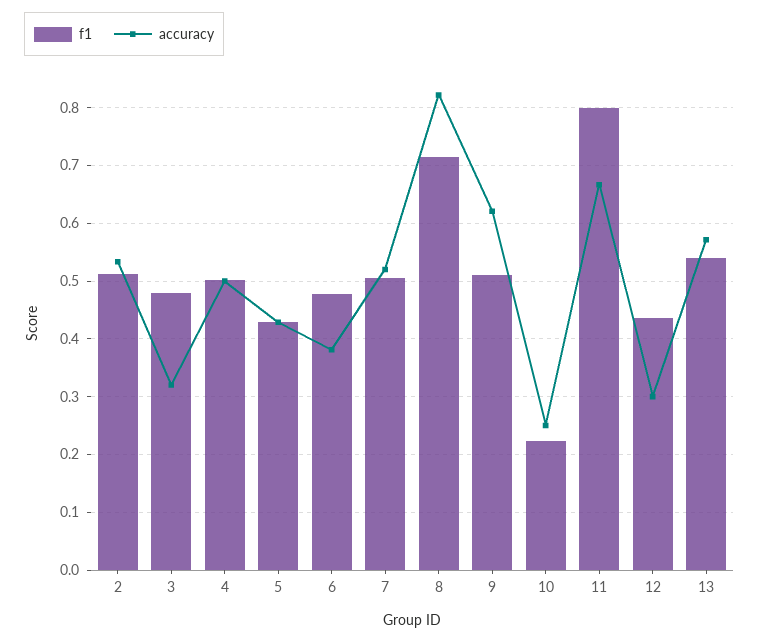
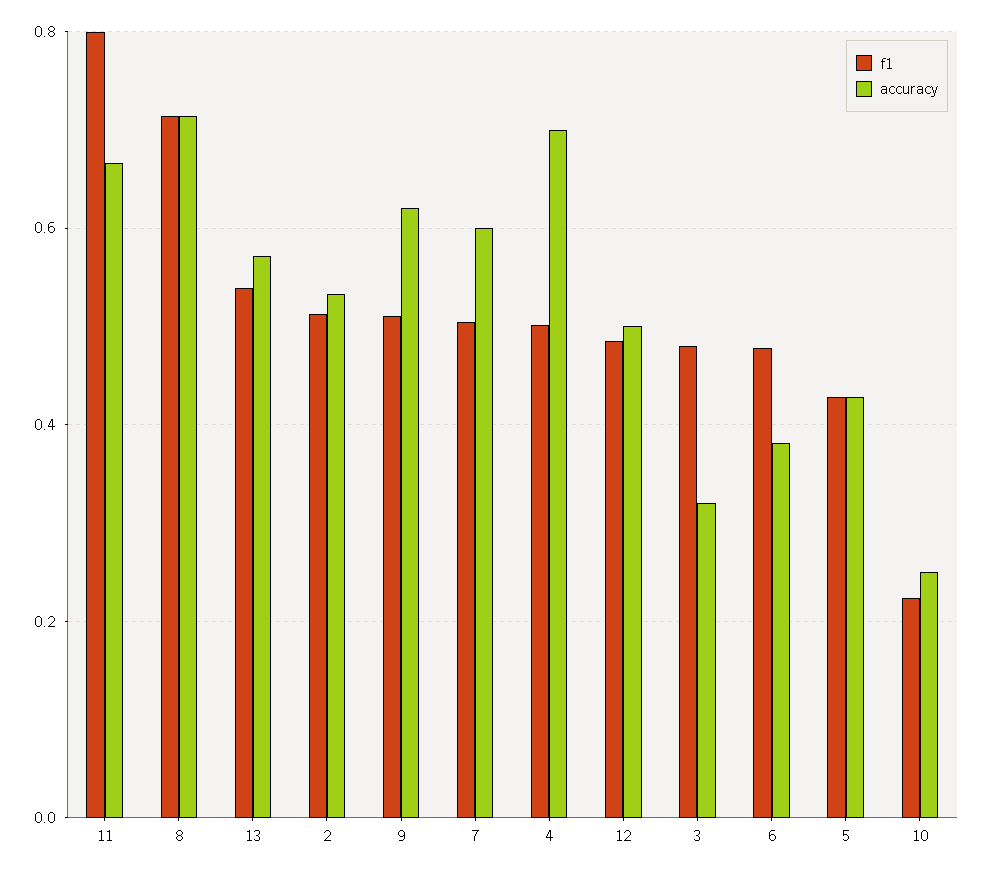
  {
    "f1": {
      "2": 0.52,
      "3": 0.48,
      "4": 0.5,
      "5": 0.42,
      "6": 0.48,
      "7": 0.5,
      "8": 0.72,
      "9": 0.52,
      "10": 0.22,
      "11": 0.8,
-     "12": 0.44,
+     "12": 0.48,
      "13": 0.54
    },
    "accuracy": {
      "2": 0.54,
      "3": 0.32,
-     "4": 0.5,
+     "4": 0.7,
      "5": 0.42,
      "6": 0.38,
-     "7": 0.52,
+     "7": 0.6,
-     "8": 0.82,
+     "8": 0.72,
      "9": 0.62,
      "10": 0.26,
      "11": 0.66,
-     "12": 0.3,
+     "12": 0.5,
      "13": 0.58
    }
  }

